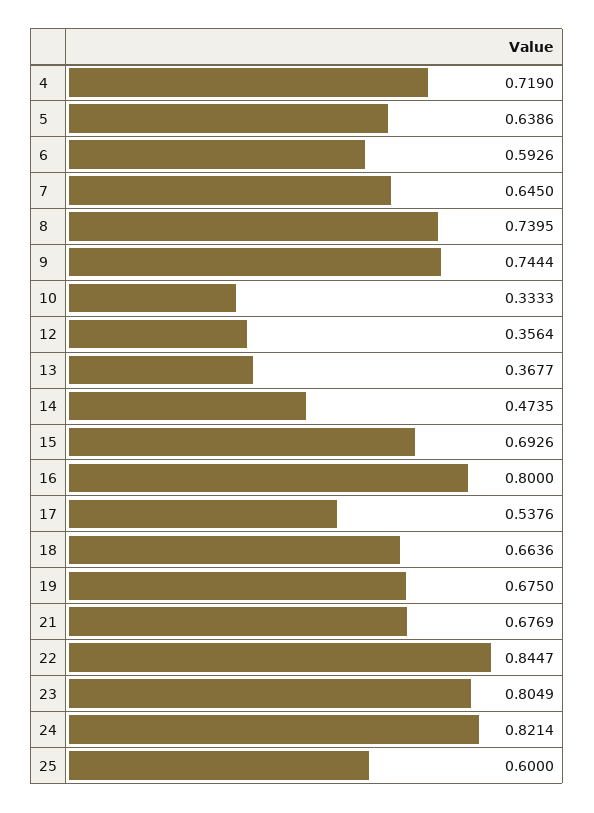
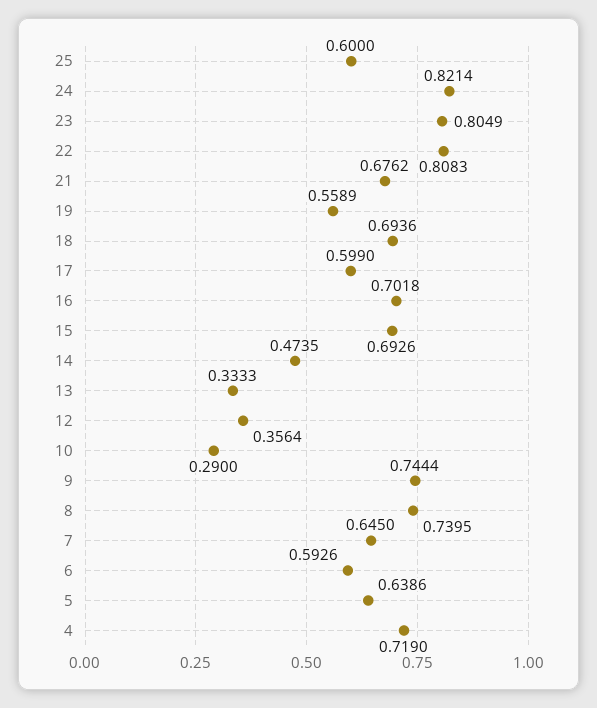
  {
    "4": 0.719,
    "5": 0.6386,
    "6": 0.5926,
    "7": 0.645,
    "8": 0.7395,
    "9": 0.7444,
-   "10": 0.3333,
+   "10": 0.29,
    "12": 0.3564,
-   "13": 0.3677,
+   "13": 0.3333,
    "14": 0.4735,
    "15": 0.6926,
-   "16": 0.8,
+   "16": 0.7018,
-   "17": 0.5376,
+   "17": 0.599,
-   "18": 0.6636,
+   "18": 0.6936,
-   "19": 0.675,
+   "19": 0.5589,
-   "21": 0.6769,
+   "21": 0.6762,
-   "22": 0.8447,
+   "22": 0.8083,
    "23": 0.8049,
    "24": 0.8214,
    "25": 0.6
  }

